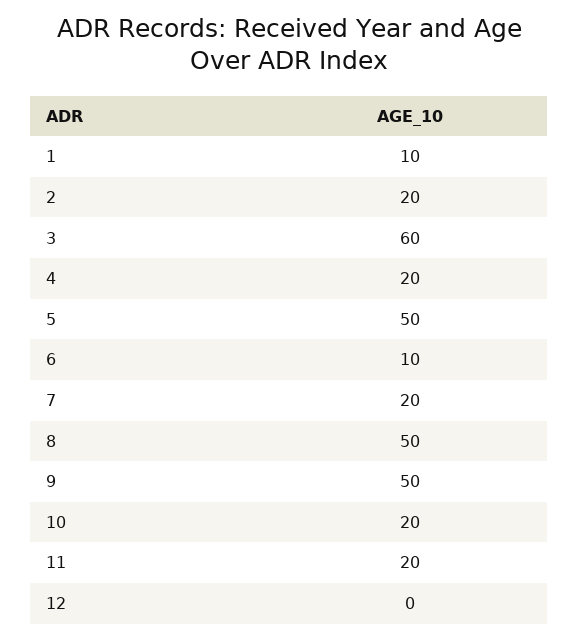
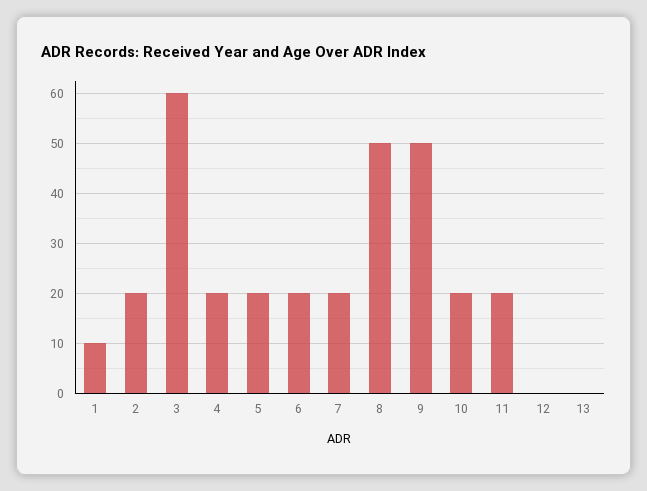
  {
    "1": 10,
    "2": 20,
    "3": 60,
    "4": 20,
-   "5": 50,
+   "5": 20,
-   "6": 10,
+   "6": 20,
    "7": 20,
    "8": 50,
    "9": 50,
    "10": 20,
    "11": 20,
-   "12": 0
+   "12": 0,
+   "13": 0
  }

